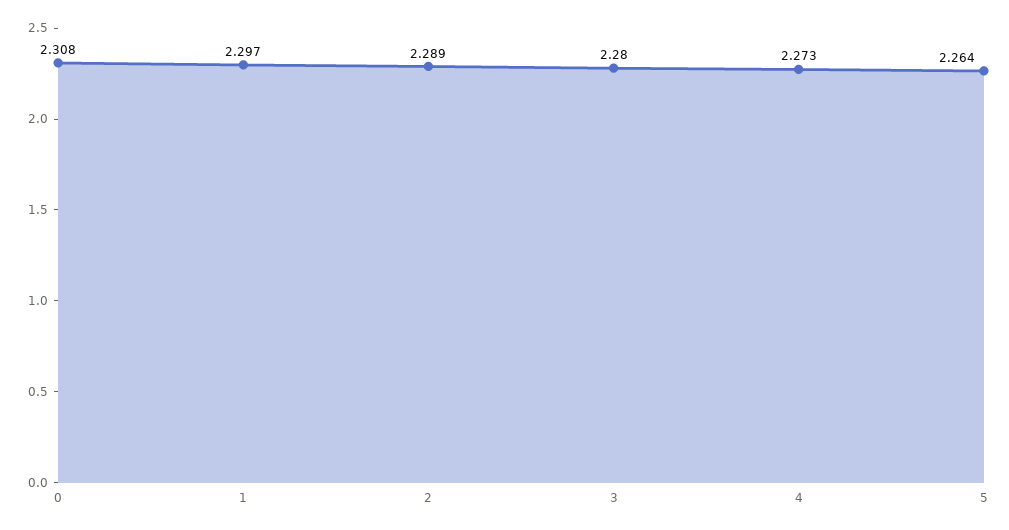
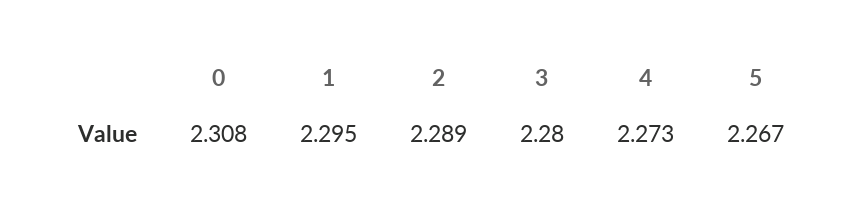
  {
    "0": 2.308,
-   "1": 2.297,
+   "1": 2.295,
    "2": 2.289,
    "3": 2.28,
    "4": 2.273,
-   "5": 2.264
+   "5": 2.267
  }

